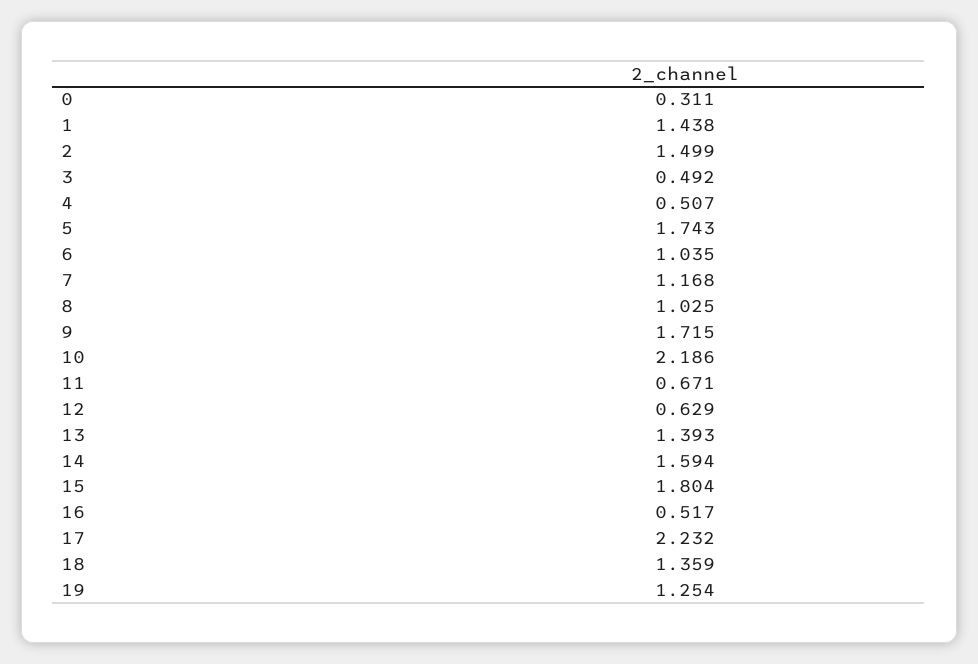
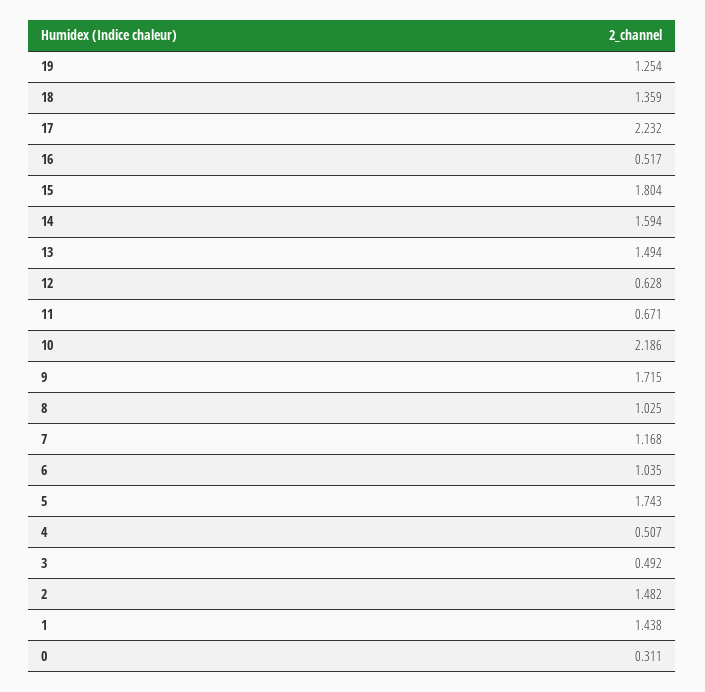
  {
    "0": 0.311,
    "1": 1.438,
-   "2": 1.499,
+   "2": 1.482,
    "3": 0.492,
    "4": 0.507,
    "5": 1.743,
    "6": 1.035,
    "7": 1.168,
    "8": 1.025,
    "9": 1.715,
    "10": 2.186,
    "11": 0.671,
-   "12": 0.629,
+   "12": 0.628,
-   "13": 1.393,
+   "13": 1.494,
    "14": 1.594,
    "15": 1.804,
    "16": 0.517,
    "17": 2.232,
    "18": 1.359,
    "19": 1.254
  }

